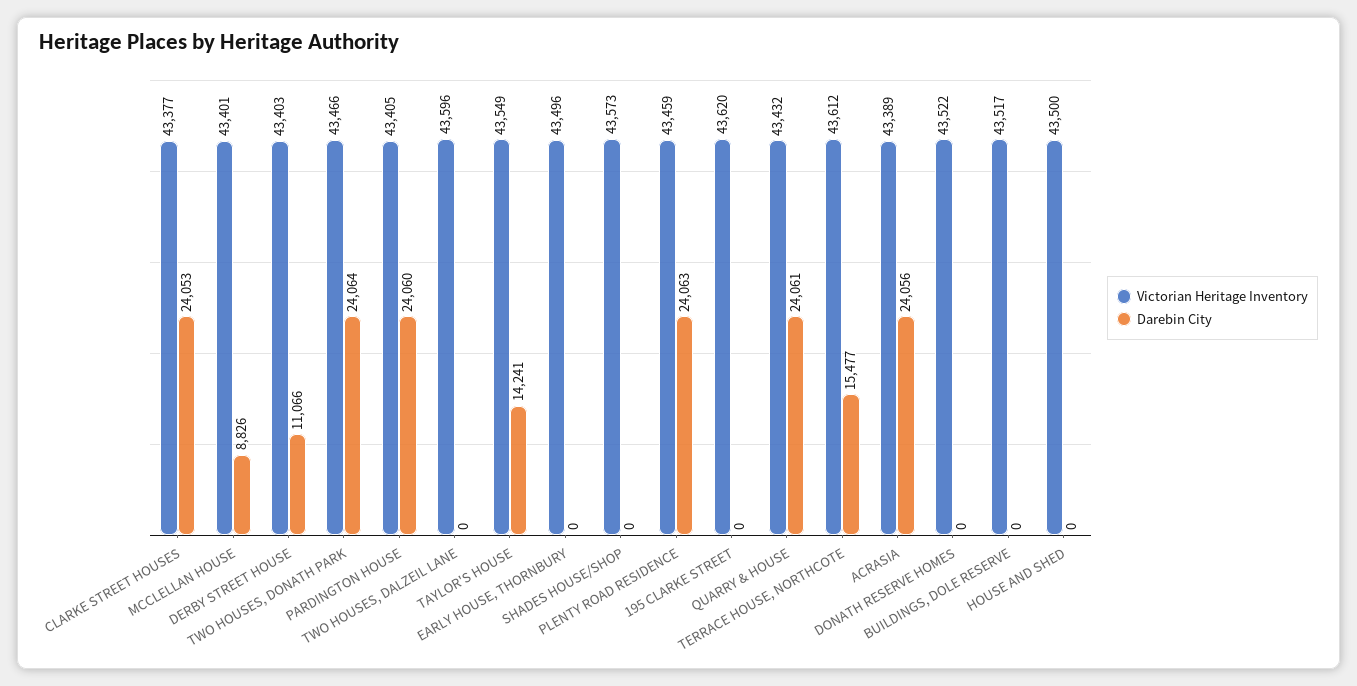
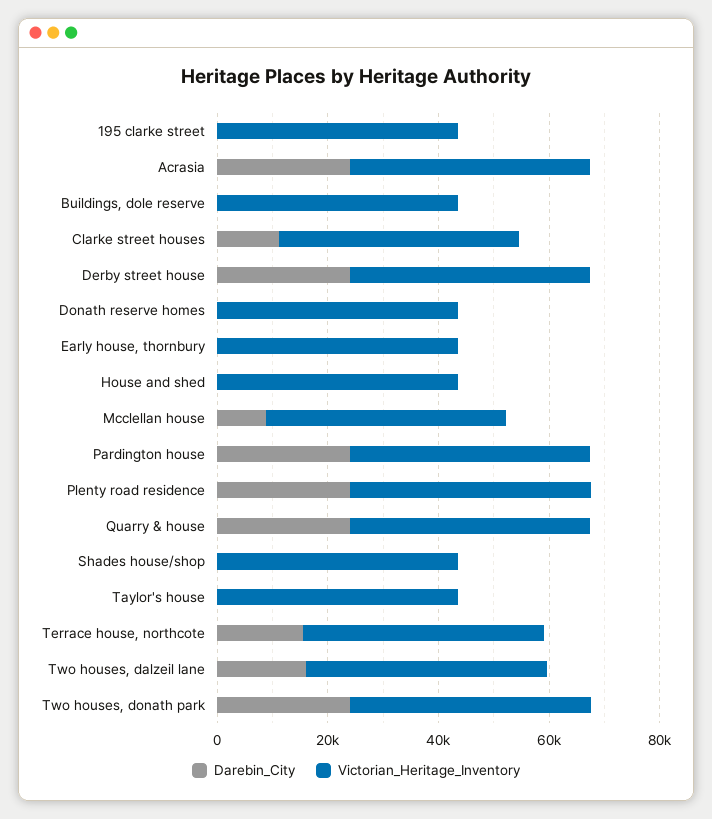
  {
    "Victorian Heritage Inventory": {
      "CLARKE STREET HOUSES": 43377,
      "MCCLELLAN HOUSE": 43401,
      "DERBY STREET HOUSE": 43403,
      "TWO HOUSES, DONATH PARK": 43466,
      "PARDINGTON HOUSE": 43405,
      "TWO HOUSES, DALZEIL LANE": 43596,
      "TAYLOR'S HOUSE": 43549,
      "EARLY HOUSE, THORNBURY": 43496,
      "SHADES HOUSE/SHOP": 43573,
      "PLENTY ROAD RESIDENCE": 43459,
      "195 CLARKE STREET": 43620,
      "QUARRY & HOUSE": 43432,
      "TERRACE HOUSE, NORTHCOTE": 43612,
      "ACRASIA": 43389,
      "DONATH RESERVE HOMES": 43522,
      "BUILDINGS, DOLE RESERVE": 43517,
      "HOUSE AND SHED": 43500
    },
    "Darebin City": {
-     "CLARKE STREET HOUSES": 24053,
+     "CLARKE STREET HOUSES": 10000,
      "MCCLELLAN HOUSE": 8826,
-     "DERBY STREET HOUSE": 11066,
+     "DERBY STREET HOUSE": 25000,
      "TWO HOUSES, DONATH PARK": 24064,
      "PARDINGTON HOUSE": 24060,
-     "TWO HOUSES, DALZEIL LANE": 0,
+     "TWO HOUSES, DALZEIL LANE": 15000,
-     "TAYLOR'S HOUSE": 14241,
+     "TAYLOR'S HOUSE": 0,
      "EARLY HOUSE, THORNBURY": 0,
      "SHADES HOUSE/SHOP": 0,
      "PLENTY ROAD RESIDENCE": 24063,
      "195 CLARKE STREET": 0,
      "QUARRY & HOUSE": 24061,
      "TERRACE HOUSE, NORTHCOTE": 15477,
      "ACRASIA": 24056,
      "DONATH RESERVE HOMES": 0,
      "BUILDINGS, DOLE RESERVE": 0,
      "HOUSE AND SHED": 0
    }
  }

